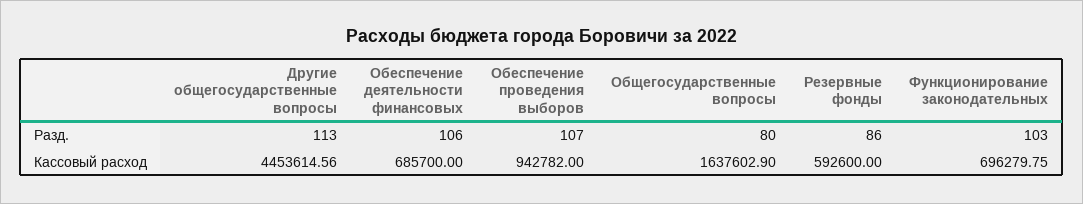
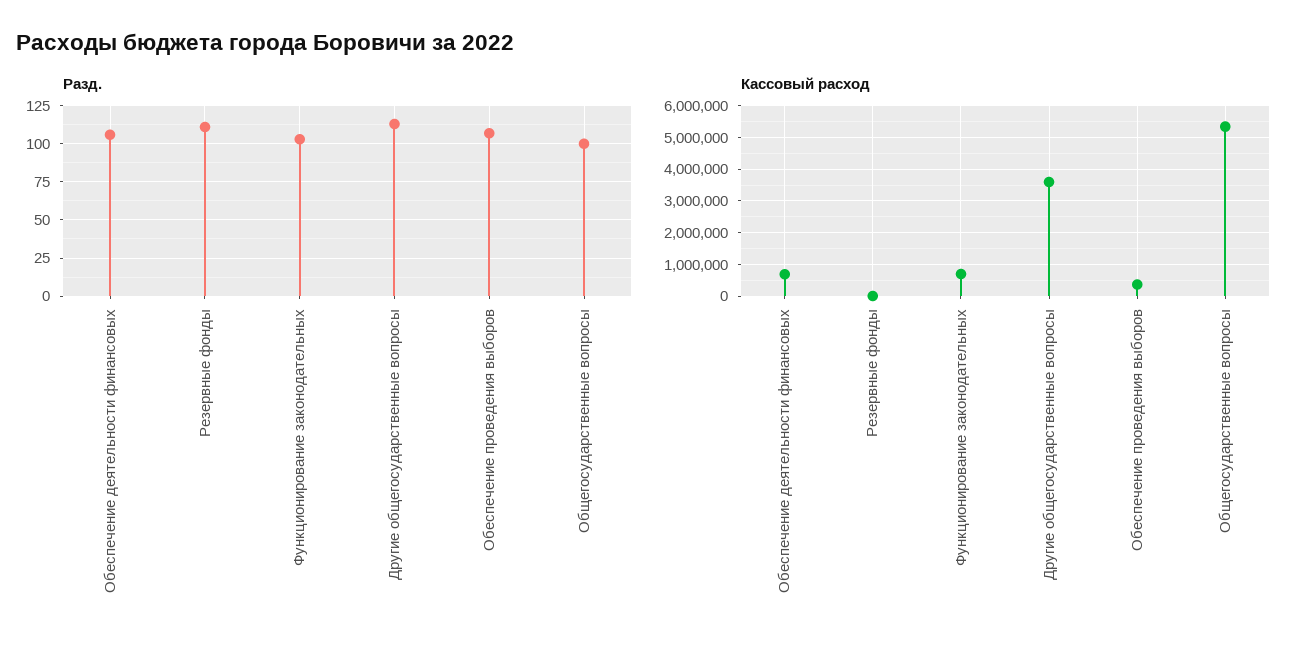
  {
    "Разд.": {
      "Другие общегосударственные вопросы": 113,
      "Обеспечение деятельности финансовых": 106,
      "Обеспечение проведения выборов": 107,
-     "Общегосударственные вопросы": 80,
+     "Общегосударственные вопросы": 100,
-     "Резервные фонды": 86,
+     "Резервные фонды": 110,
      "Функционирование законодательных": 103
    },
    "Кассовый расход": {
-     "Другие общегосударственные вопросы": 4453614.56,
+     "Другие общегосударственные вопросы": 3600000,
      "Обеспечение деятельности финансовых": 685700,
-     "Обеспечение проведения выборов": 942782,
+     "Обеспечение проведения выборов": 400000,
-     "Общегосударственные вопросы": 1637602.9,
+     "Общегосударственные вопросы": 5400000,
-     "Резервные фонды": 592600,
+     "Резервные фонды": 0,
      "Функционирование законодательных": 696279.75
    }
  }

